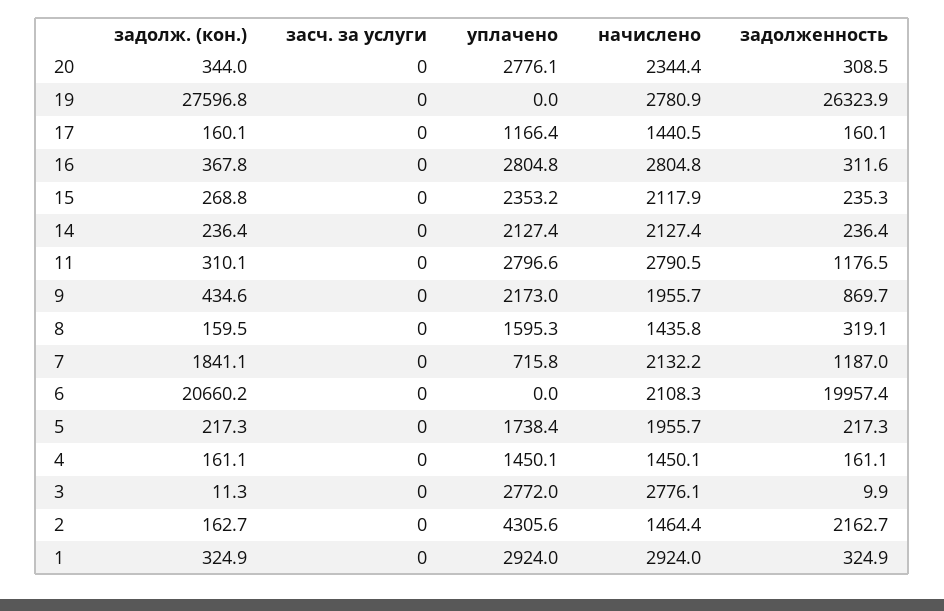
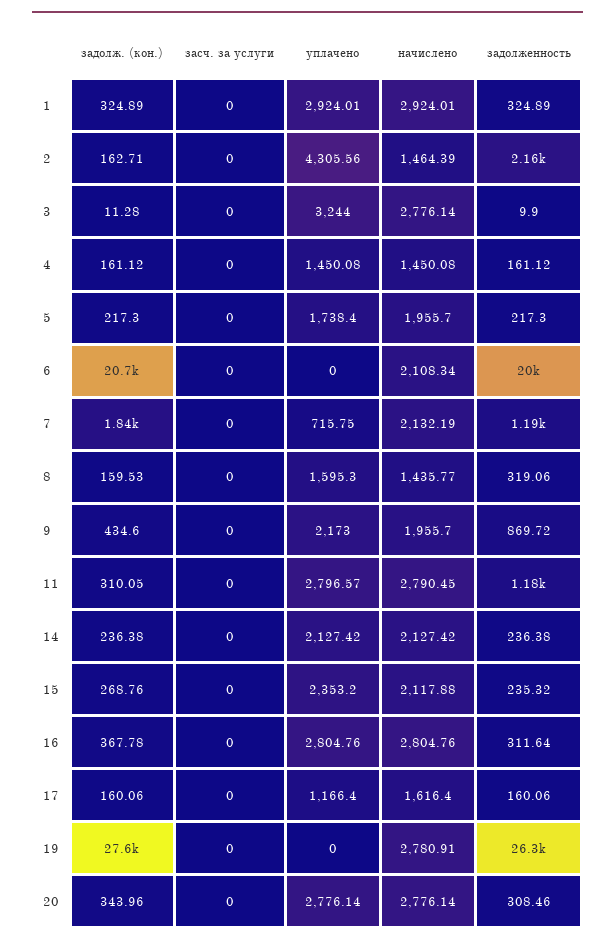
  {
    "задолж. (кон.)": {
      "20": 343.96,
      "19": 27596.8,
      "17": 160.06,
      "16": 367.78,
      "15": 268.76,
      "14": 236.38,
      "11": 310.05,
      "9": 434.6,
      "8": 159.53,
      "7": 1841.1,
      "6": 20660.2,
      "5": 217.3,
      "4": 161.12,
      "3": 11.28,
      "2": 162.71,
      "1": 324.89
    },
    "засч. за услуги": {
      "20": 0,
      "19": 0,
      "17": 0,
      "16": 0,
      "15": 0,
      "14": 0,
      "11": 0,
      "9": 0,
      "8": 0,
      "7": 0,
      "6": 0,
      "5": 0,
      "4": 0,
      "3": 0,
      "2": 0,
      "1": 0
    },
    "уплачено": {
      "20": 2776.14,
      "19": 0,
      "17": 1166.4,
      "16": 2804.76,
      "15": 2353.2,
      "14": 2127.42,
      "11": 2796.57,
      "9": 2173,
      "8": 1595.3,
      "7": 715.75,
      "6": 0,
      "5": 1738.4,
      "4": 1450.08,
-     "3": 2772,
+     "3": 3244,
      "2": 4305.56,
      "1": 2924.01
    },
    "начислено": {
-     "20": 2344.4,
+     "20": 2776.14,
      "19": 2780.91,
-     "17": 1440.5,
+     "17": 1616.4,
      "16": 2804.76,
      "15": 2117.88,
      "14": 2127.42,
      "11": 2790.45,
      "9": 1955.7,
      "8": 1435.77,
      "7": 2132.19,
      "6": 2108.34,
      "5": 1955.7,
      "4": 1450.08,
      "3": 2776.14,
      "2": 1464.39,
      "1": 2924.01
    },
    "задолженность": {
      "20": 308.46,
      "19": 26323.9,
      "17": 160.06,
      "16": 311.64,
      "15": 235.32,
      "14": 236.38,
      "11": 1176.5,
      "9": 869.72,
      "8": 319.06,
      "7": 1187,
      "6": 19957.4,
      "5": 217.3,
      "4": 161.12,
      "3": 9.9,
      "2": 2162.7,
      "1": 324.89
    }
  }

